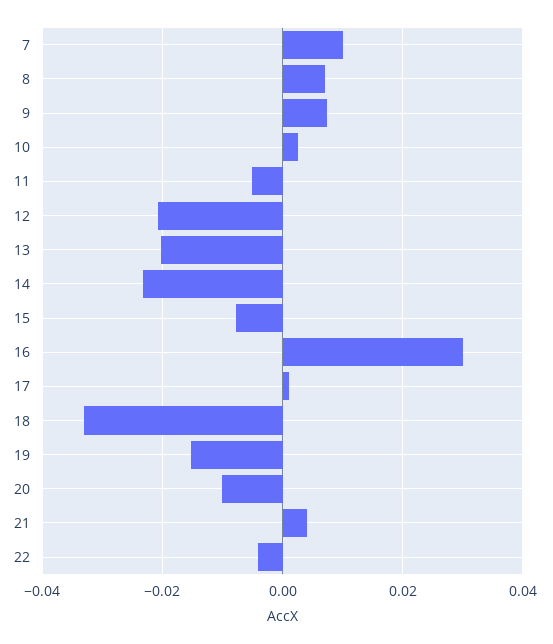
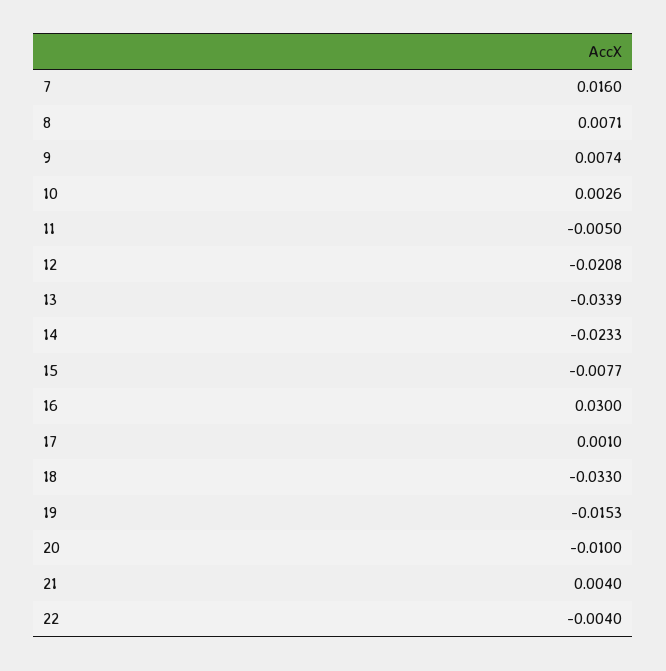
  {
-   "7": 0.01,
+   "7": 0.016,
    "8": 0.0071,
    "9": 0.0074,
    "10": 0.0026,
    "11": -0.005,
    "12": -0.0208,
-   "13": -0.02,
+   "13": -0.0339,
    "14": -0.0233,
    "15": -0.0077,
    "16": 0.03,
    "17": 0.001,
    "18": -0.033,
    "19": -0.0153,
    "20": -0.01,
    "21": 0.004,
    "22": -0.004
  }

